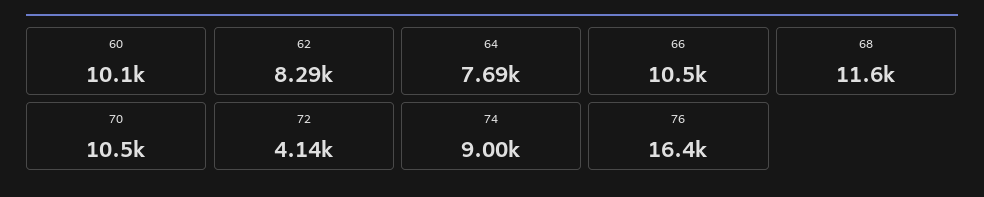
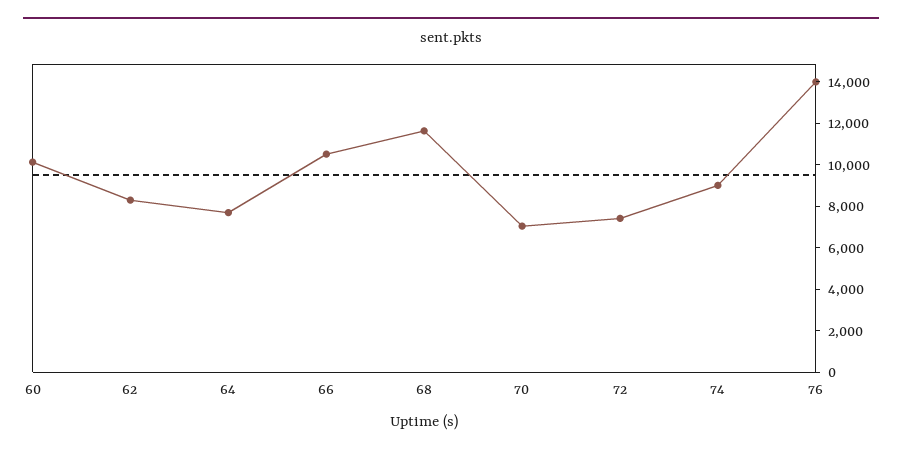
  {
    "60": 10100,
    "62": 8290,
    "64": 7690,
    "66": 10500,
    "68": 11600,
-   "70": 10500,
+   "70": 7000,
-   "72": 4140,
+   "72": 7500,
    "74": 9000,
-   "76": 16400
+   "76": 14000
  }

